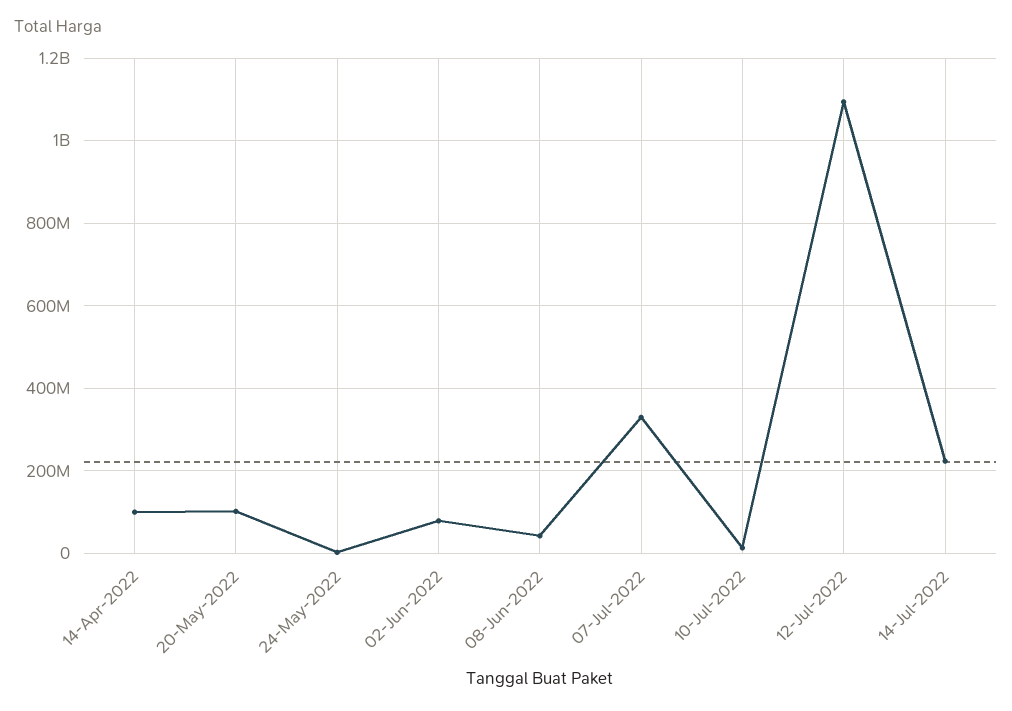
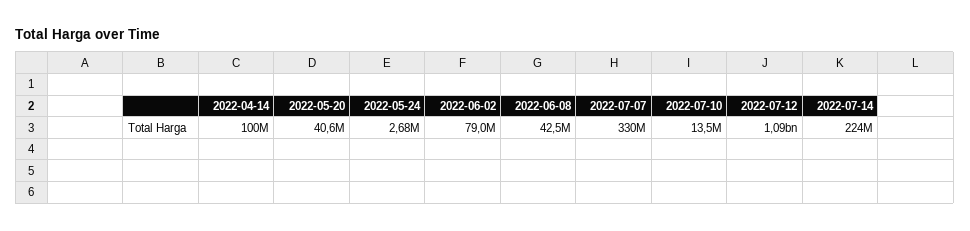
  {
    "14-Apr-2022": 100000000,
-   "20-May-2022": 100000000,
+   "20-May-2022": 40600000,
    "24-May-2022": 2680000,
    "02-Jun-2022": 79000000,
    "08-Jun-2022": 42500000,
    "07-Jul-2022": 330000000,
    "10-Jul-2022": 13500000,
    "12-Jul-2022": 1090000000,
    "14-Jul-2022": 224000000
  }

